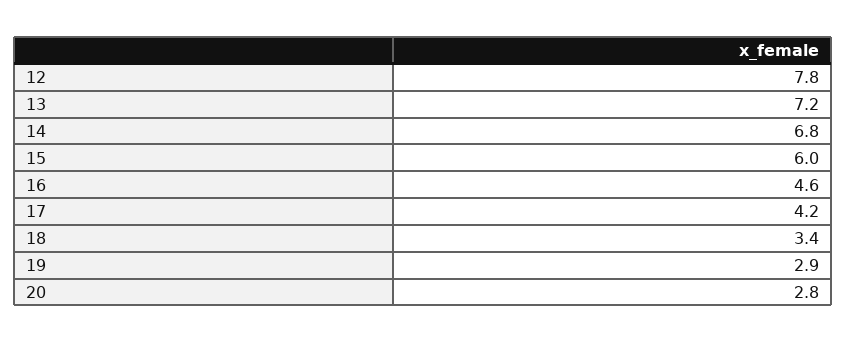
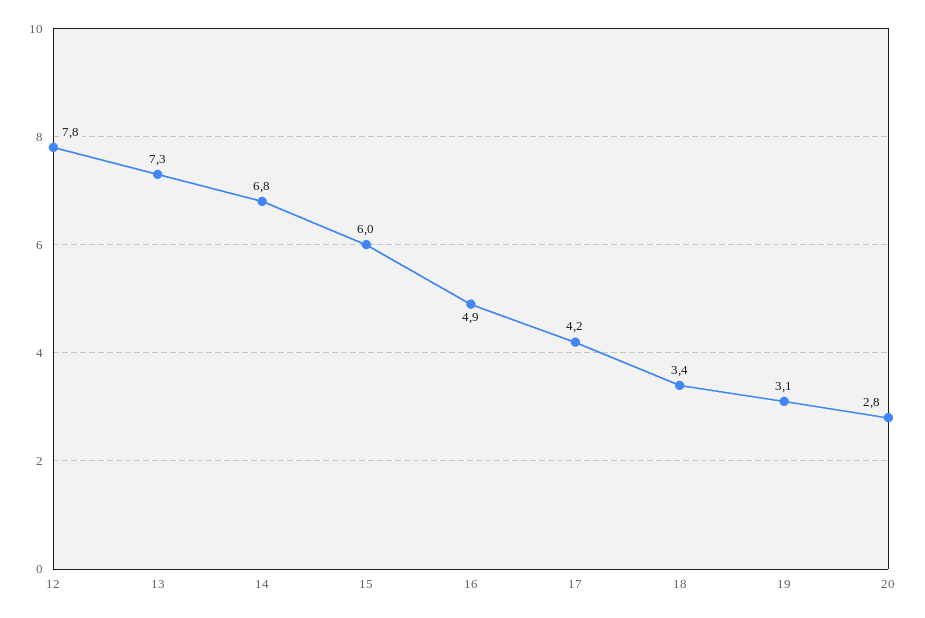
  {
    "12": 7.8,
-   "13": 7.2,
+   "13": 7.3,
    "14": 6.8,
    "15": 6,
-   "16": 4.6,
+   "16": 4.9,
    "17": 4.2,
    "18": 3.4,
-   "19": 2.9,
+   "19": 3.1,
    "20": 2.8
  }

